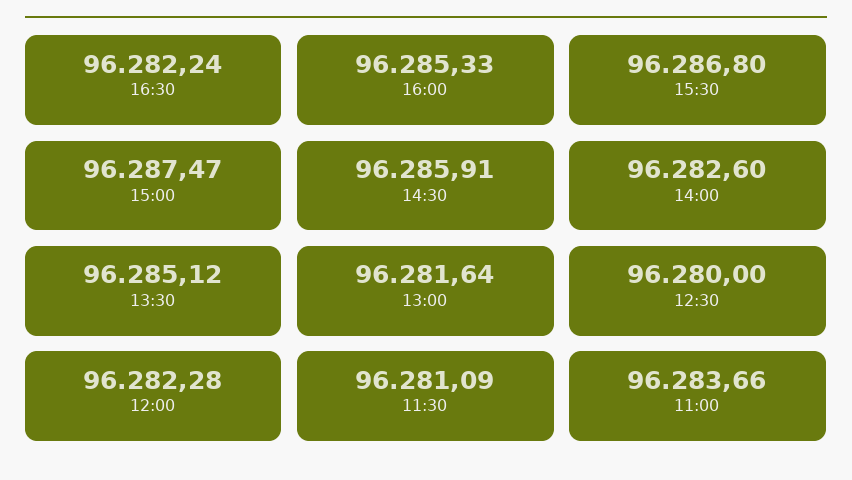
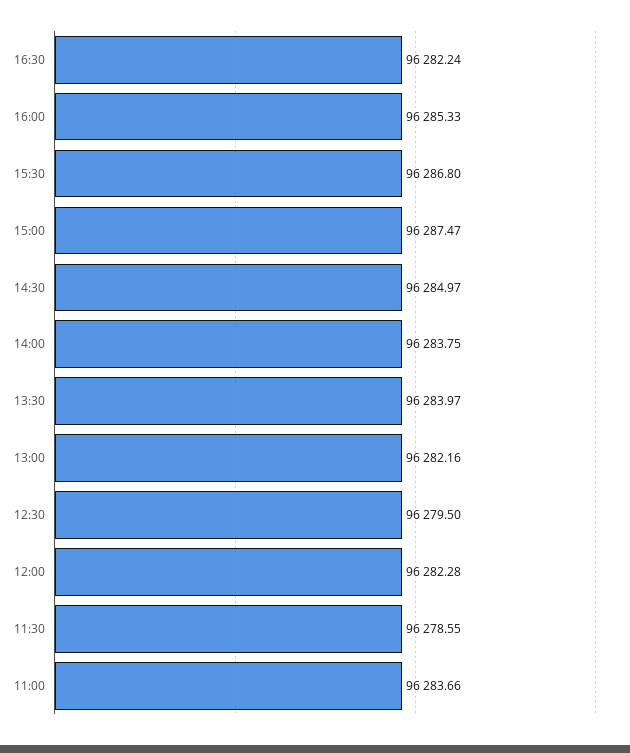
  {
    "16:30": 96282.24,
    "16:00": 96285.33,
    "15:30": 96286.8,
    "15:00": 96287.47,
-   "14:30": 96285.91,
+   "14:30": 96284.97,
-   "14:00": 96282.6,
+   "14:00": 96283.75,
-   "13:30": 96285.12,
+   "13:30": 96283.97,
-   "13:00": 96281.64,
+   "13:00": 96282.16,
-   "12:30": 96280,
+   "12:30": 96279.5,
    "12:00": 96282.28,
-   "11:30": 96281.09,
+   "11:30": 96278.55,
    "11:00": 96283.66
  }

